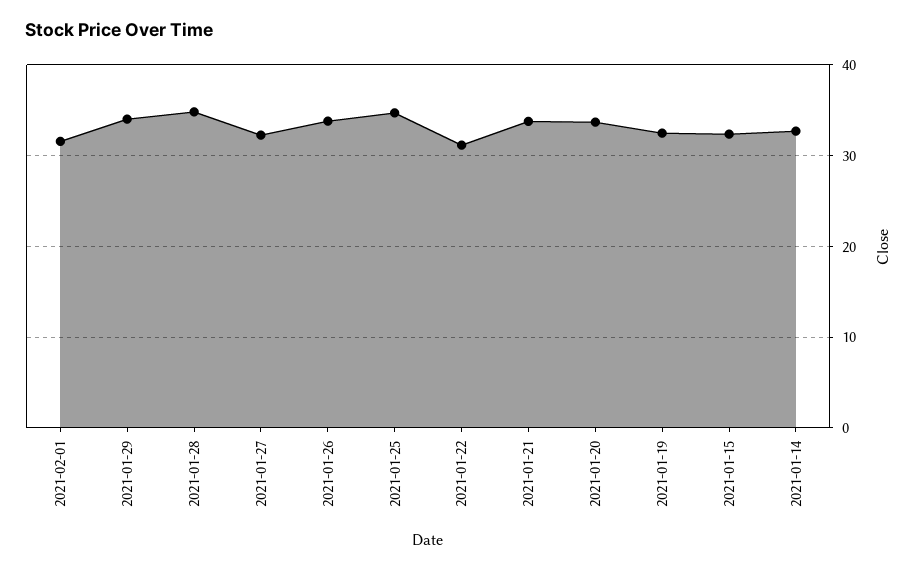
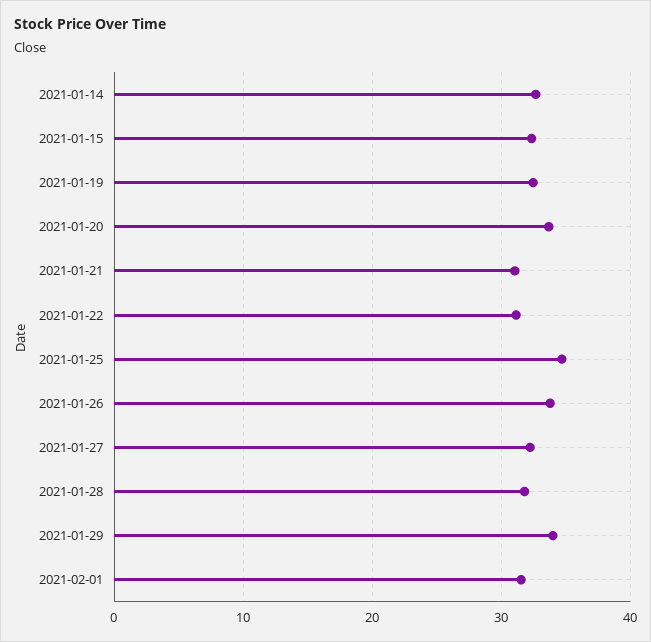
  {
    "2021-02-01": 32,
    "2021-01-29": 34,
-   "2021-01-28": 35,
+   "2021-01-28": 32,
    "2021-01-27": 32,
    "2021-01-26": 34,
    "2021-01-25": 35,
    "2021-01-22": 31,
-   "2021-01-21": 34,
+   "2021-01-21": 31,
    "2021-01-20": 34,
    "2021-01-19": 32,
    "2021-01-15": 32,
    "2021-01-14": 33
  }

